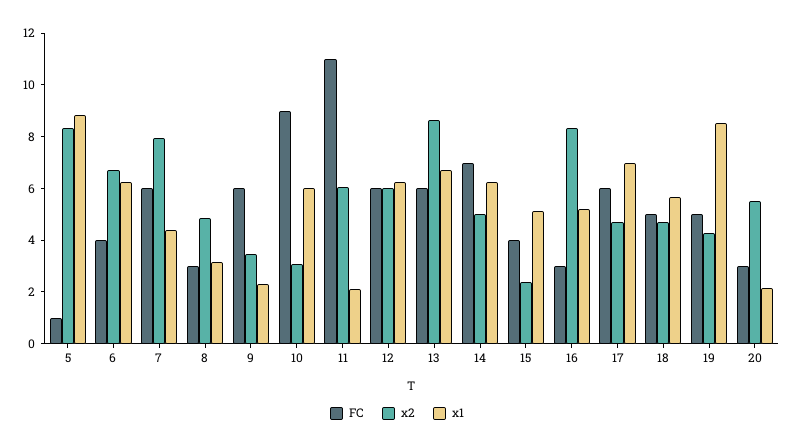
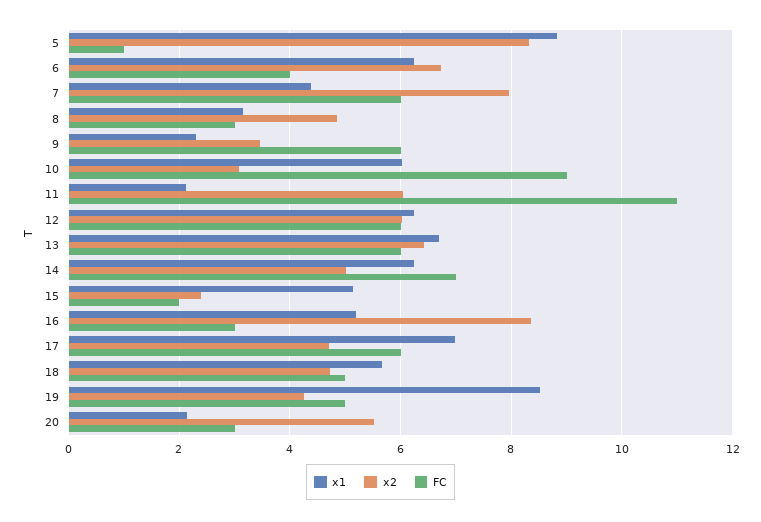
  {
    "FC": {
      "5": 1,
      "6": 4,
      "7": 6,
      "8": 3,
      "9": 6,
      "10": 9,
      "11": 11,
      "12": 6,
      "13": 6,
      "14": 7,
-     "15": 4,
+     "15": 2,
      "16": 3,
      "17": 6,
      "18": 5,
      "19": 5,
      "20": 3
    },
    "x2": {
      "5": 8.4,
      "6": 6.8,
      "7": 8,
      "8": 4.8,
      "9": 3.4,
      "10": 3,
      "11": 6,
      "12": 6,
-     "13": 8.5,
+     "13": 6.4,
      "14": 5,
      "15": 2.4,
      "16": 8.4,
      "17": 4.8,
      "18": 4.8,
      "19": 4.2,
      "20": 5.6
    },
    "x1": {
      "5": 8.8,
      "6": 6.2,
      "7": 4.4,
      "8": 3.2,
      "9": 2.4,
      "10": 6,
      "11": 2.2,
      "12": 6.2,
      "13": 6.8,
      "14": 6.2,
      "15": 5.2,
      "16": 5.2,
      "17": 7,
      "18": 5.6,
      "19": 8.6,
      "20": 2.2
    }
  }

